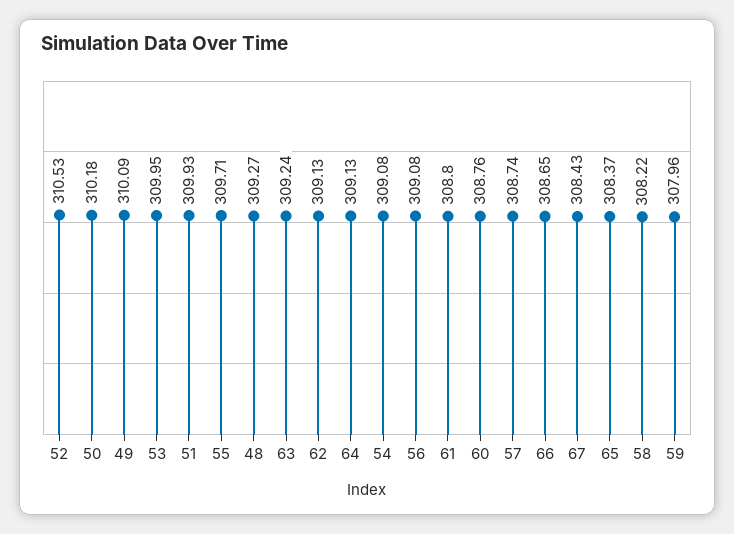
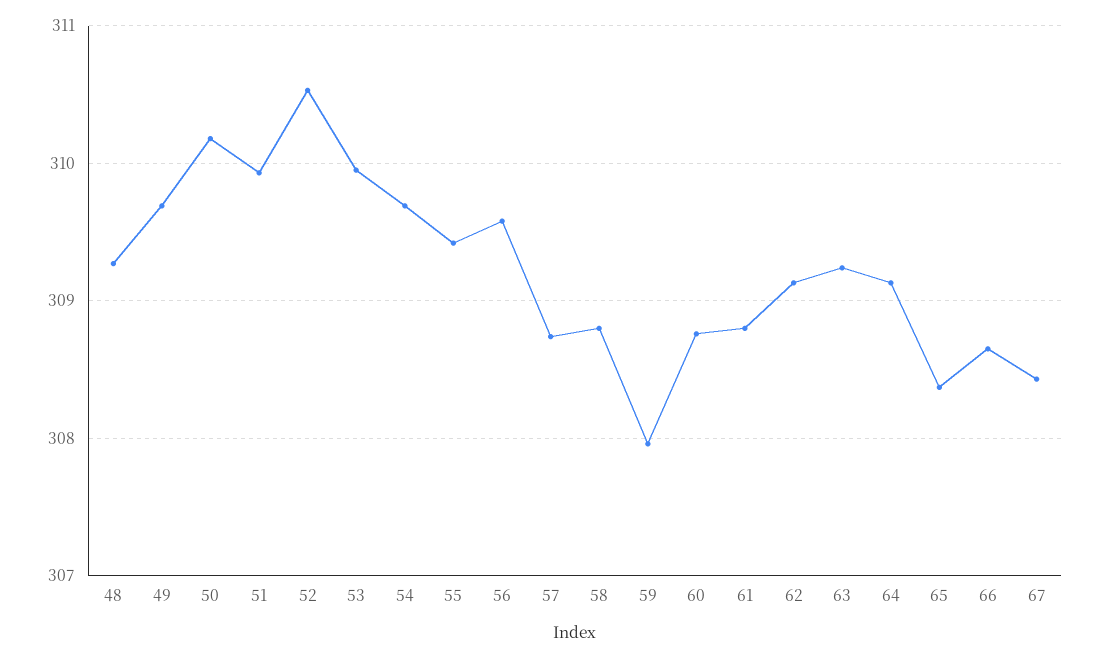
  {
    "52": 310.53,
    "50": 310.18,
-   "49": 310.09,
+   "49": 309.7,
    "53": 309.95,
    "51": 309.93,
-   "55": 309.71,
+   "55": 309.4,
    "48": 309.27,
    "63": 309.24,
    "62": 309.13,
    "64": 309.13,
-   "54": 309.08,
+   "54": 309.7,
-   "56": 309.08,
+   "56": 309.6,
    "61": 308.8,
    "60": 308.76,
    "57": 308.74,
    "66": 308.65,
    "67": 308.43,
    "65": 308.37,
-   "58": 308.22,
+   "58": 308.8,
    "59": 307.96
  }

